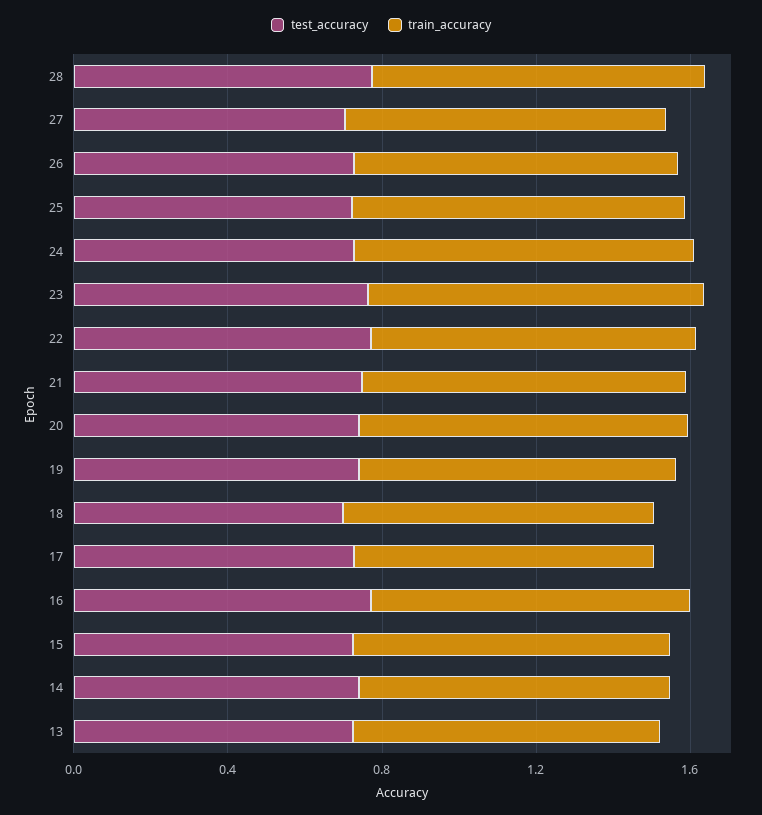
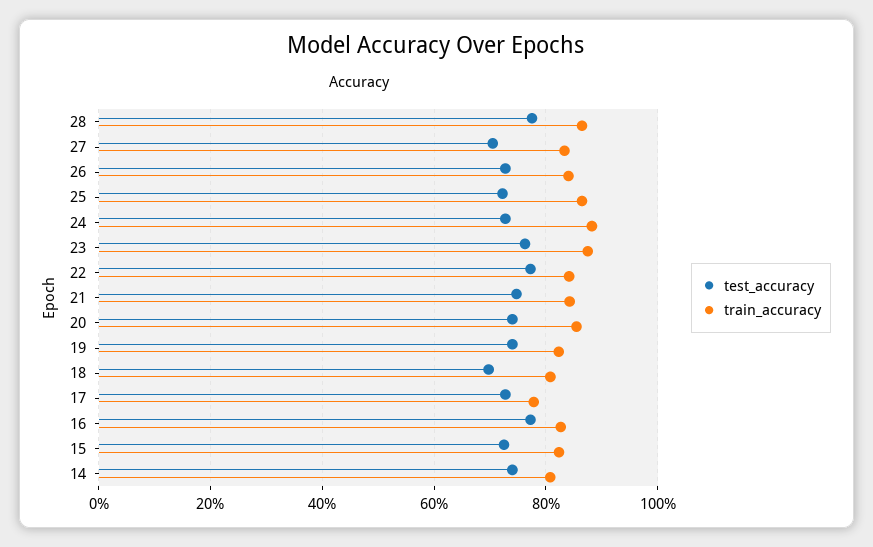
  {
    "test_accuracy": {
      "28": 0.78,
      "27": 0.7,
      "26": 0.72,
      "25": 0.72,
      "24": 0.72,
      "23": 0.76,
      "22": 0.78,
      "21": 0.74,
      "20": 0.74,
      "19": 0.74,
      "18": 0.7,
      "17": 0.72,
      "16": 0.78,
      "15": 0.72,
-     "14": 0.74,
+     "14": 0.74
-     "13": 0.7
    },
    "train_accuracy": {
      "28": 0.86,
      "27": 0.84,
      "26": 0.84,
      "25": 0.86,
      "24": 0.88,
      "23": 0.88,
      "22": 0.84,
      "21": 0.84,
      "20": 0.86,
      "19": 0.82,
      "18": 0.8,
      "17": 0.78,
      "16": 0.82,
      "15": 0.82,
-     "14": 0.8,
+     "14": 0.8
-     "13": 0.8
    }
  }

